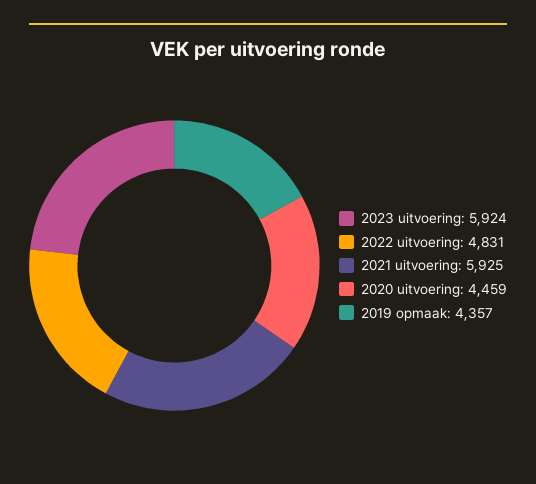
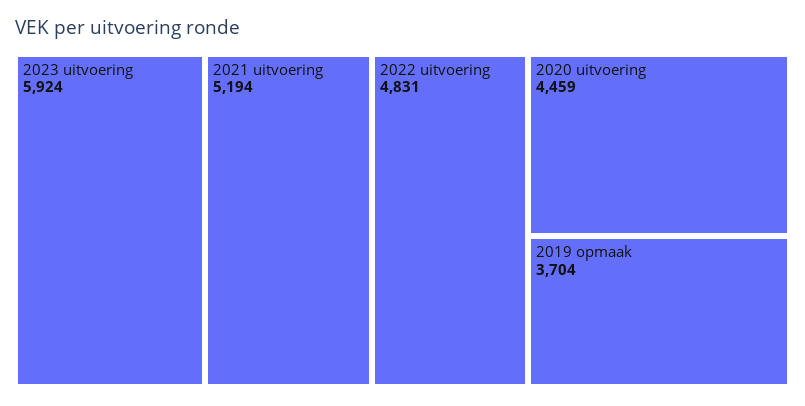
  {
    "2023 uitvoering": 5924,
    "2022 uitvoering": 4831,
-   "2021 uitvoering": 5925,
+   "2021 uitvoering": 5194,
    "2020 uitvoering": 4459,
-   "2019 opmaak": 4357
+   "2019 opmaak": 3704
  }

